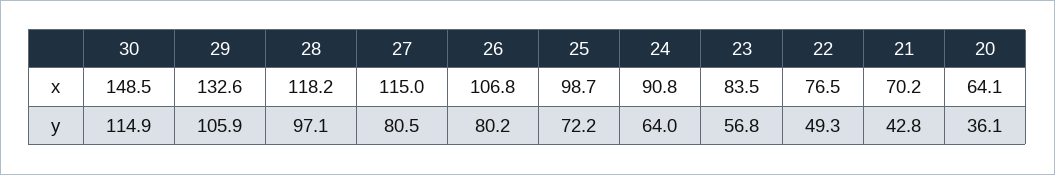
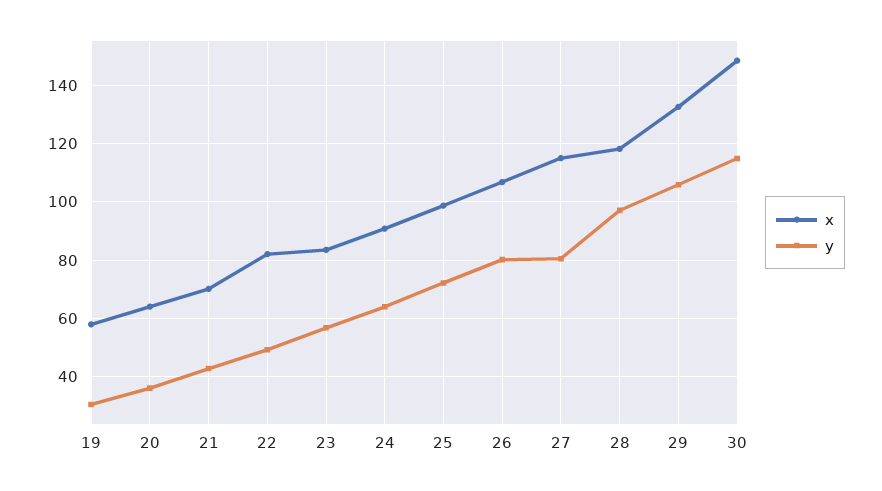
  {
    "x": {
      "30": 148.5,
      "29": 132.6,
      "28": 118.2,
      "27": 115,
      "26": 106.8,
      "25": 98.7,
      "24": 90.8,
      "23": 83.5,
-     "22": 76.5,
+     "22": 82.5,
      "21": 70.2,
-     "20": 64.1
+     "20": 64.1,
+     "19": 57.5
    },
    "y": {
      "30": 114.9,
      "29": 105.9,
      "28": 97.1,
      "27": 80.5,
      "26": 80.2,
      "25": 72.2,
      "24": 64,
      "23": 56.8,
      "22": 49.3,
      "21": 42.8,
-     "20": 36.1
+     "20": 36.1,
+     "19": 30
    }
  }

